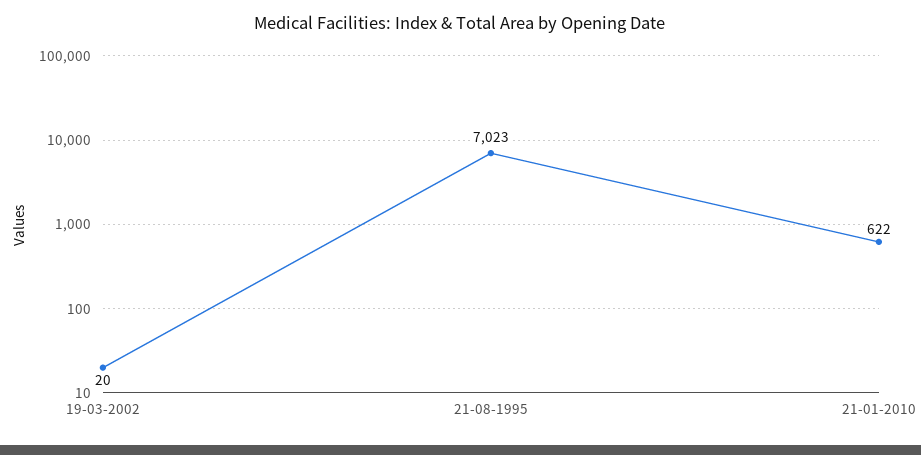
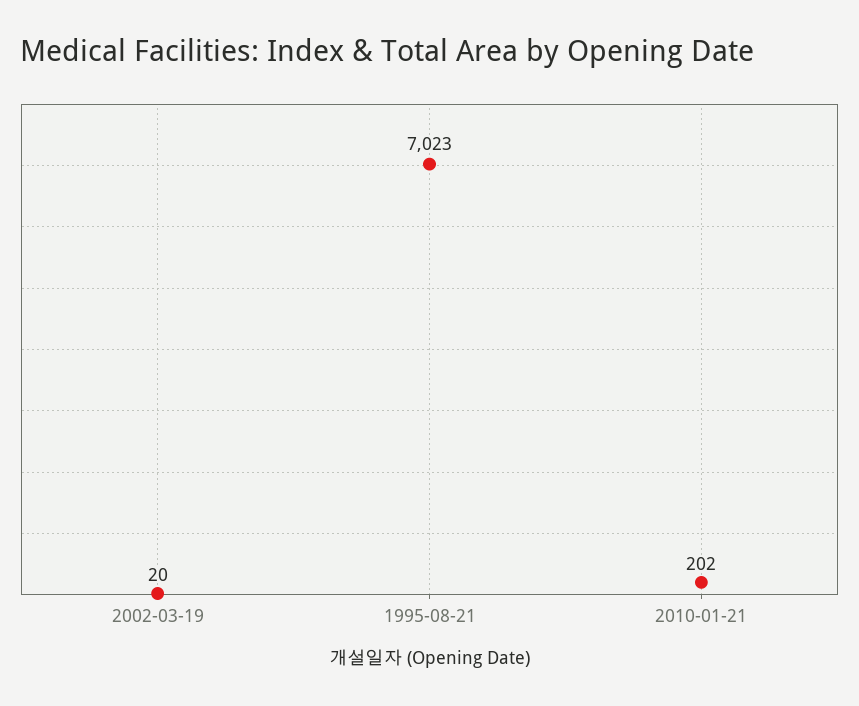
  {
    "19-03-2002": 20,
    "21-08-1995": 7023,
-   "21-01-2010": 622
+   "21-01-2010": 202
  }

